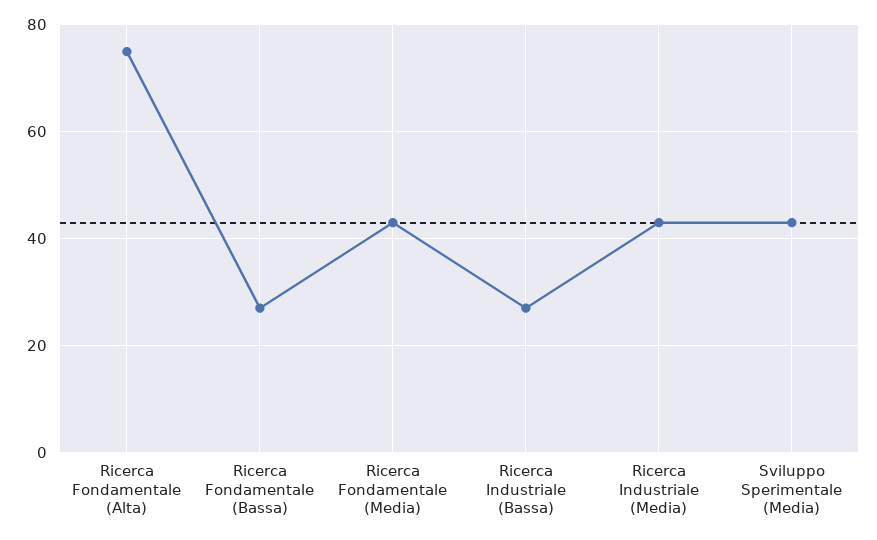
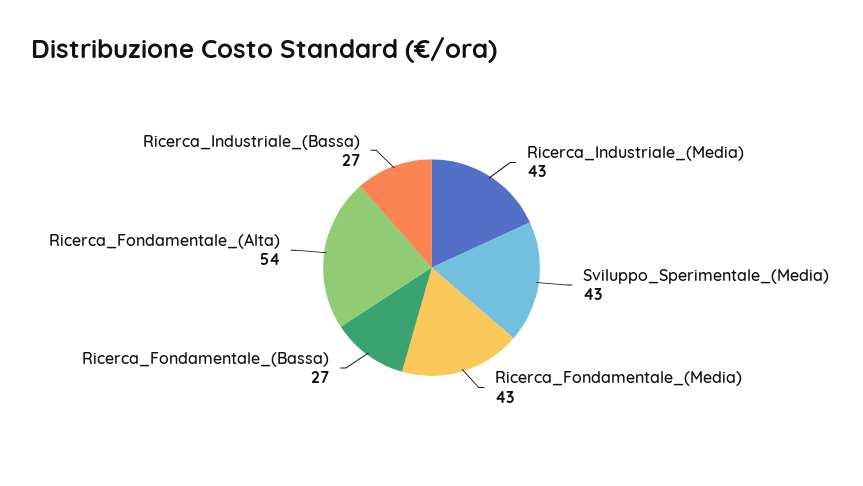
  {
-   "Ricerca Fondamentale (Alta)": 75,
+   "Ricerca Fondamentale (Alta)": 54,
    "Ricerca Fondamentale (Bassa)": 27,
    "Ricerca Fondamentale (Media)": 43,
    "Ricerca Industriale (Bassa)": 27,
    "Ricerca Industriale (Media)": 43,
    "Sviluppo Sperimentale (Media)": 43
  }

